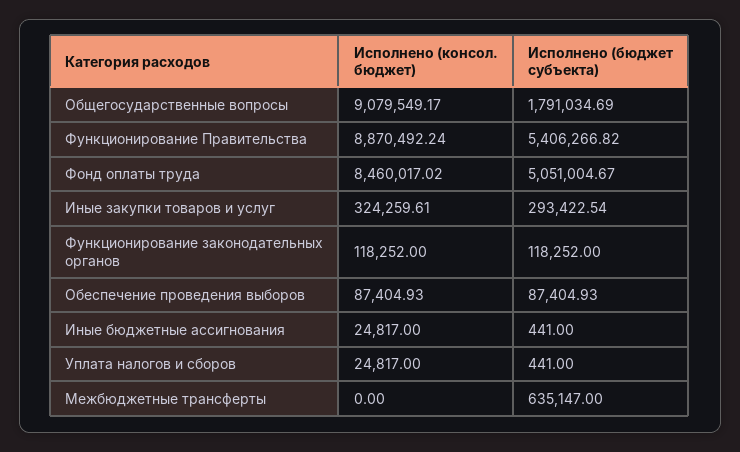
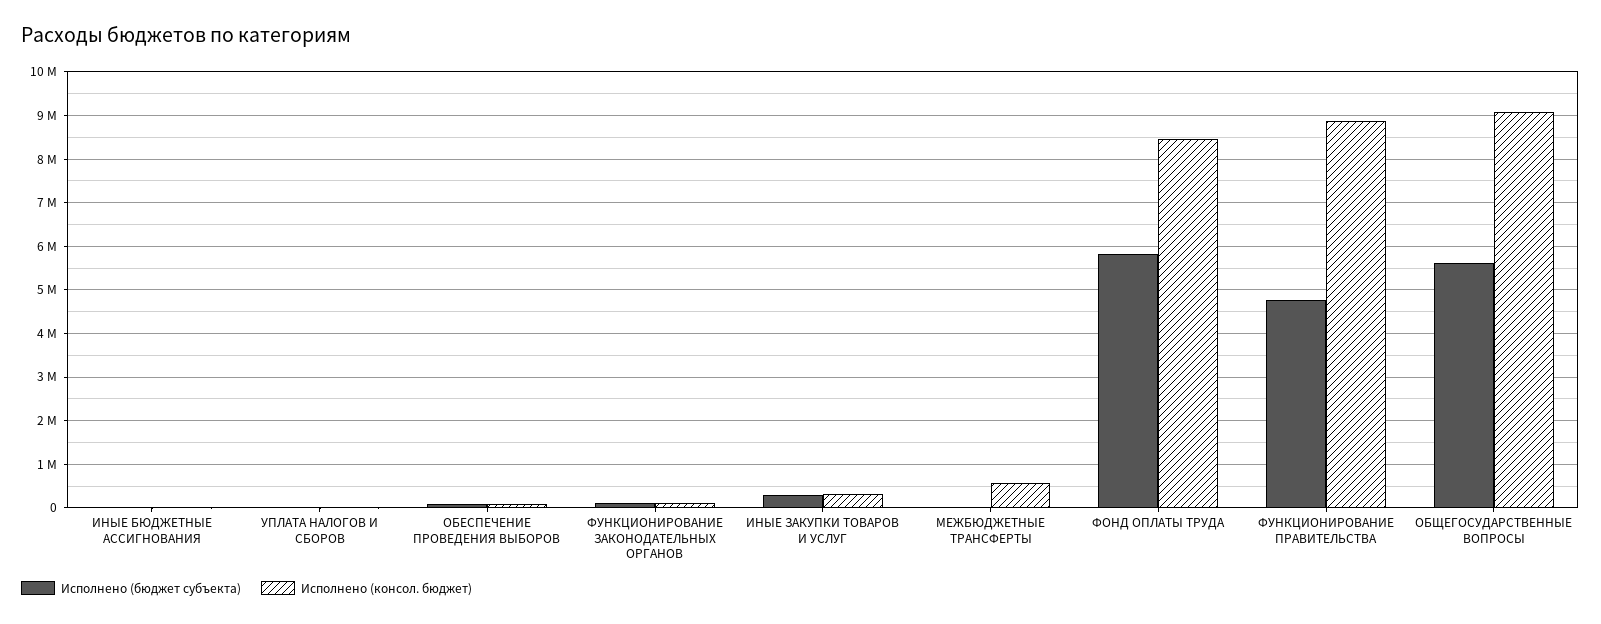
  {
    "Исполнено (консол. бюджет)": {
      "Общегосударственные вопросы": 9079549.17,
      "Функционирование Правительства": 8870492.24,
      "Фонд оплаты труда": 8460017.02,
      "Иные закупки товаров и услуг": 324259.61,
      "Функционирование законодательных органов": 118252,
      "Обеспечение проведения выборов": 87404.93,
      "Иные бюджетные ассигнования": 24817,
      "Уплата налогов и сборов": 24817,
-     "Межбюджетные трансферты": 0
+     "Межбюджетные трансферты": 600000
    },
    "Исполнено (бюджет субъекта)": {
-     "Общегосударственные вопросы": 1791034.69,
+     "Общегосударственные вопросы": 5600000,
-     "Функционирование Правительства": 5406266.82,
+     "Функционирование Правительства": 4800000,
-     "Фонд оплаты труда": 5051004.67,
+     "Фонд оплаты труда": 5800000,
      "Иные закупки товаров и услуг": 293422.54,
      "Функционирование законодательных органов": 118252,
      "Обеспечение проведения выборов": 87404.93,
      "Иные бюджетные ассигнования": 441,
      "Уплата налогов и сборов": 441,
-     "Межбюджетные трансферты": 635147
+     "Межбюджетные трансферты": 0
    }
  }

